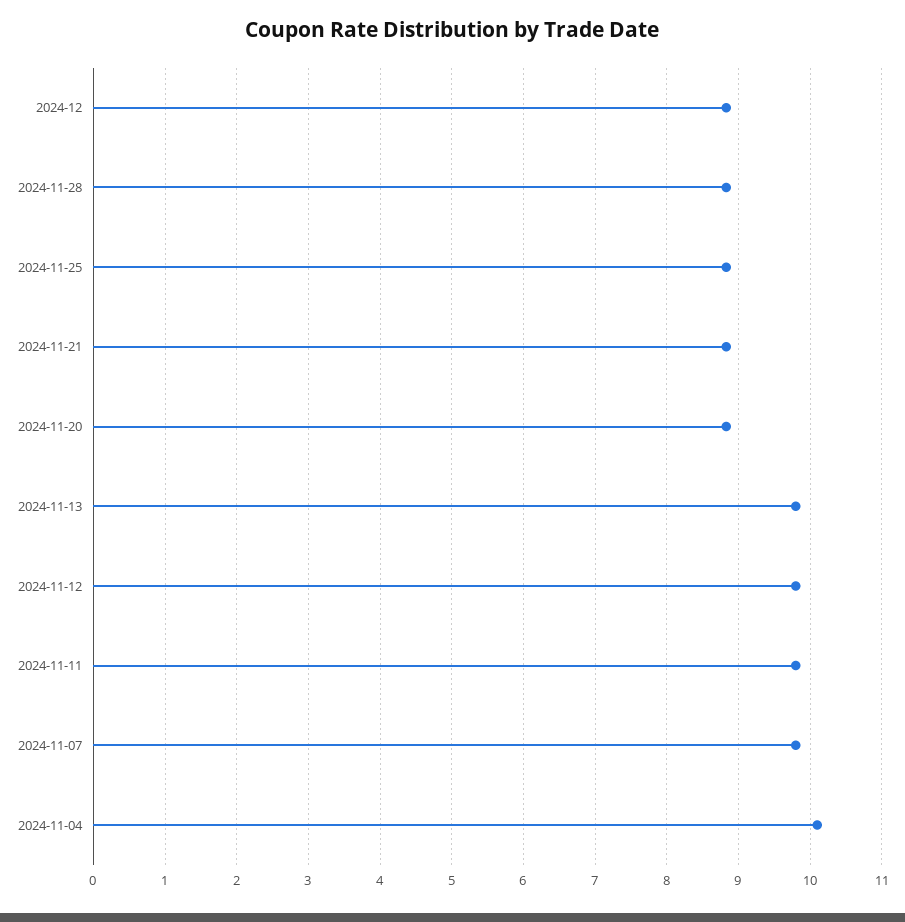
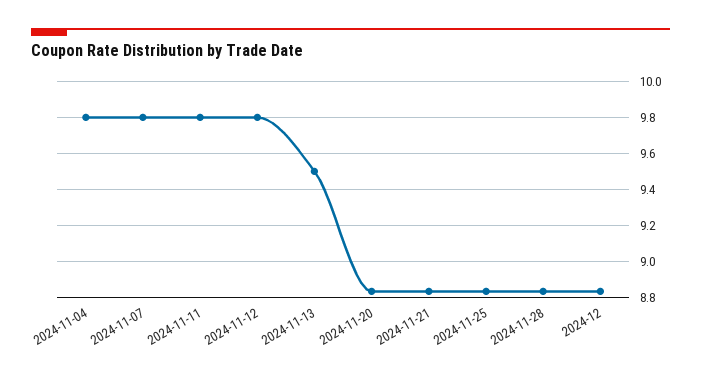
  {
    "2024-12": 8.85,
    "2024-11-28": 8.85,
    "2024-11-25": 8.85,
    "2024-11-21": 8.85,
    "2024-11-20": 8.85,
-   "2024-11-13": 9.8,
+   "2024-11-13": 9.5,
    "2024-11-12": 9.8,
    "2024-11-11": 9.8,
    "2024-11-07": 9.8,
-   "2024-11-04": 10.1
+   "2024-11-04": 9.8
  }

